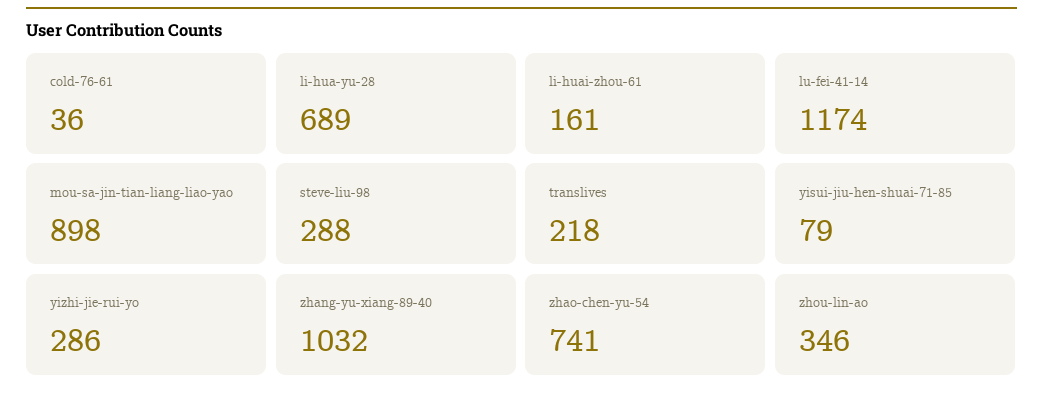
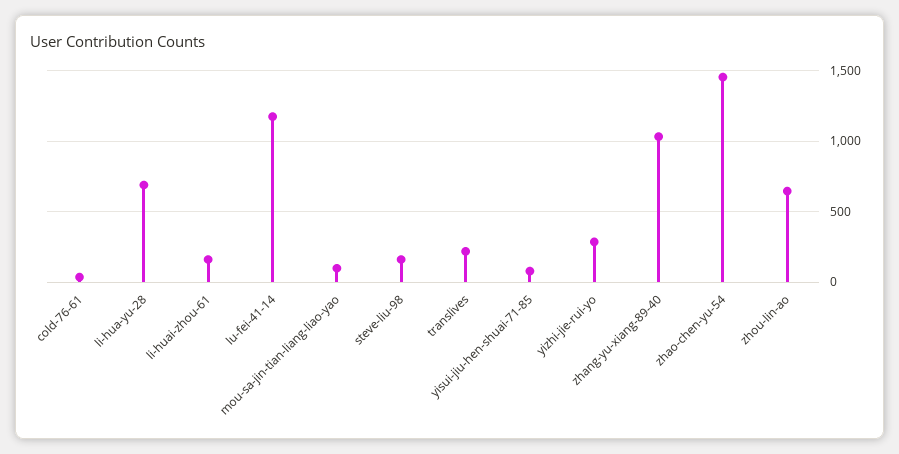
  {
    "cold-76-61": 36,
    "li-hua-yu-28": 689,
    "li-huai-zhou-61": 161,
    "lu-fei-41-14": 1174,
-   "mou-sa-jin-tian-liang-liao-yao": 898,
+   "mou-sa-jin-tian-liang-liao-yao": 100,
-   "steve-liu-98": 288,
+   "steve-liu-98": 150,
    "translives": 218,
    "yisui-jiu-hen-shuai-71-85": 79,
    "yizhi-jie-rui-yo": 286,
    "zhang-yu-xiang-89-40": 1032,
-   "zhao-chen-yu-54": 741,
+   "zhao-chen-yu-54": 1450,
-   "zhou-lin-ao": 346
+   "zhou-lin-ao": 650
  }

